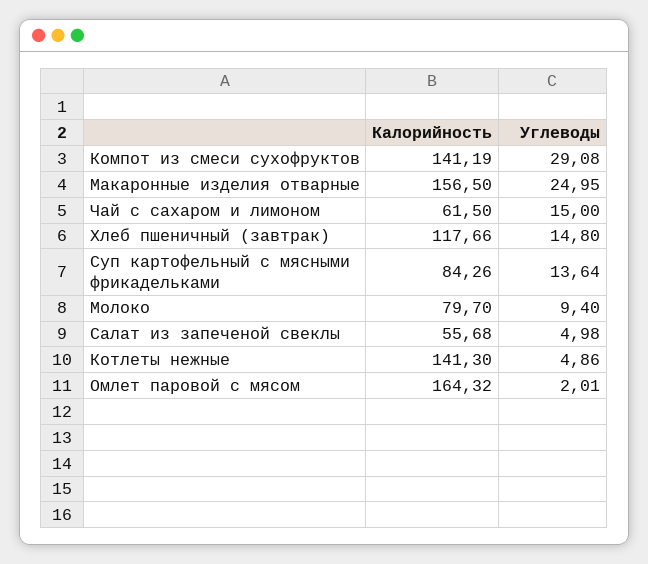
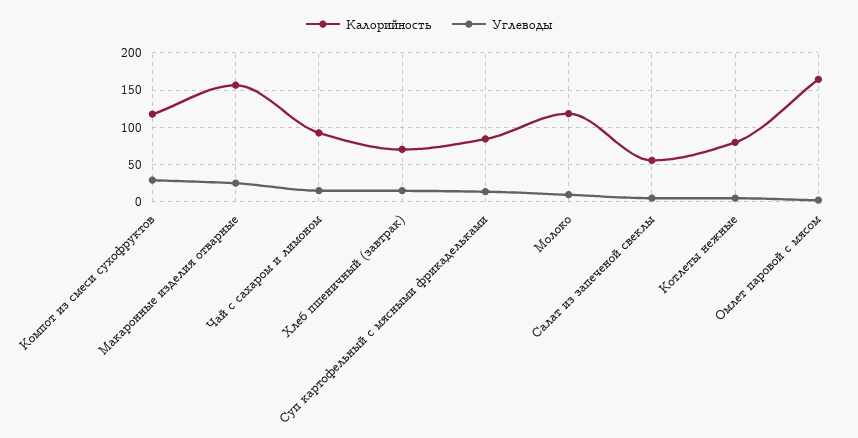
  {
    "Калорийность": {
-     "Компот из смеси сухофруктов": 141.19,
+     "Компот из смеси сухофруктов": 120,
      "Макаронные изделия отварные": 156.5,
-     "Чай с сахаром и лимоном": 61.5,
+     "Чай с сахаром и лимоном": 90,
-     "Хлеб пшеничный (завтрак)": 117.66,
+     "Хлеб пшеничный (завтрак)": 70,
      "Суп картофельный с мясными фрикадельками": 84.26,
-     "Молоко": 79.7,
+     "Молоко": 120,
      "Салат из запеченой свеклы": 55.68,
-     "Котлеты нежные": 141.3,
+     "Котлеты нежные": 80,
      "Омлет паровой с мясом": 164.32
    },
    "Углеводы": {
      "Компот из смеси сухофруктов": 29.08,
      "Макаронные изделия отварные": 24.95,
      "Чай с сахаром и лимоном": 15,
      "Хлеб пшеничный (завтрак)": 14.8,
      "Суп картофельный с мясными фрикадельками": 13.64,
      "Молоко": 9.4,
      "Салат из запеченой свеклы": 4.98,
      "Котлеты нежные": 4.86,
      "Омлет паровой с мясом": 2.01
    }
  }

